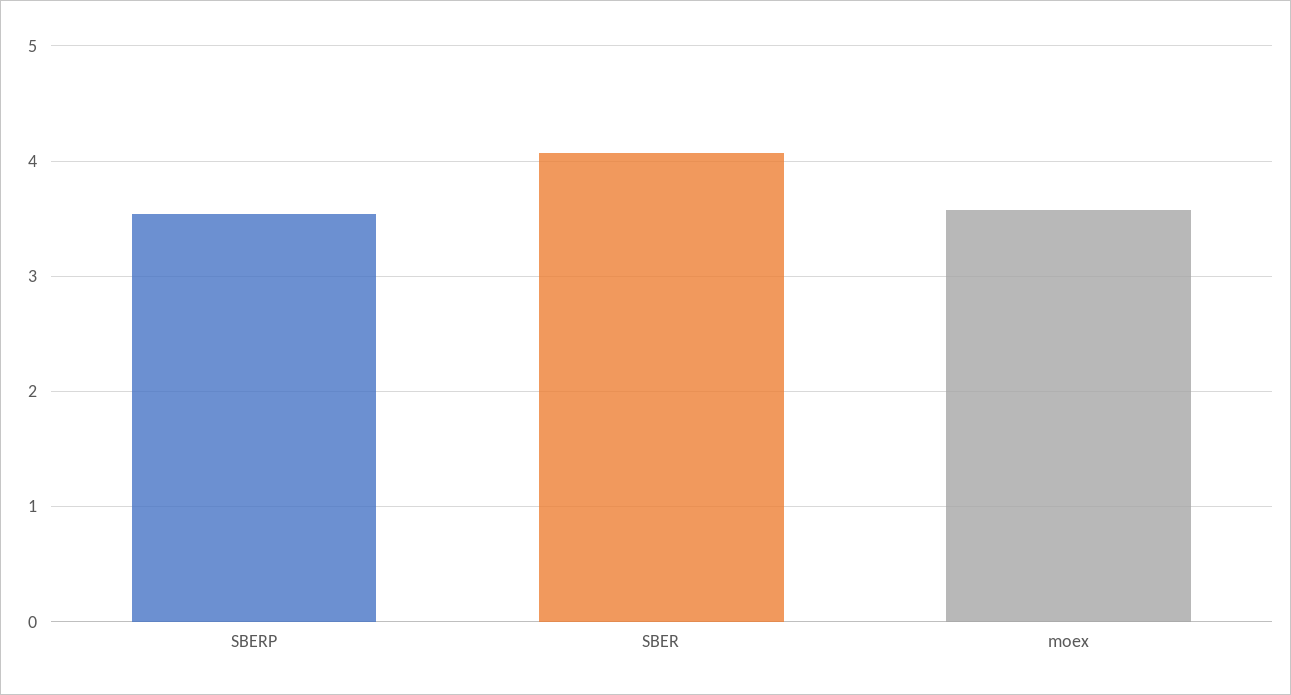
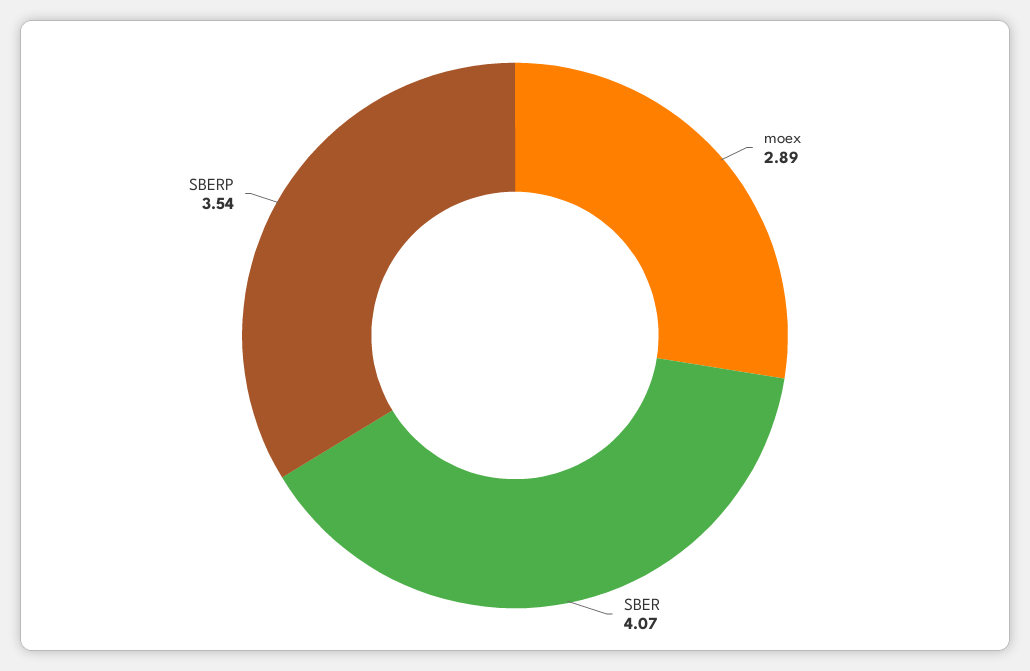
  {
    "SBERP": 3.54,
    "SBER": 4.07,
-   "moex": 3.6
+   "moex": 2.89
  }

